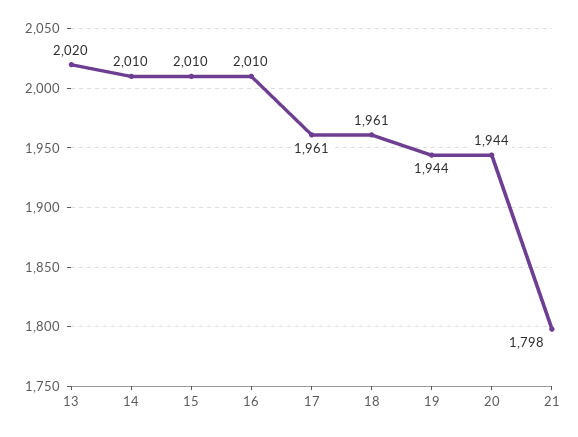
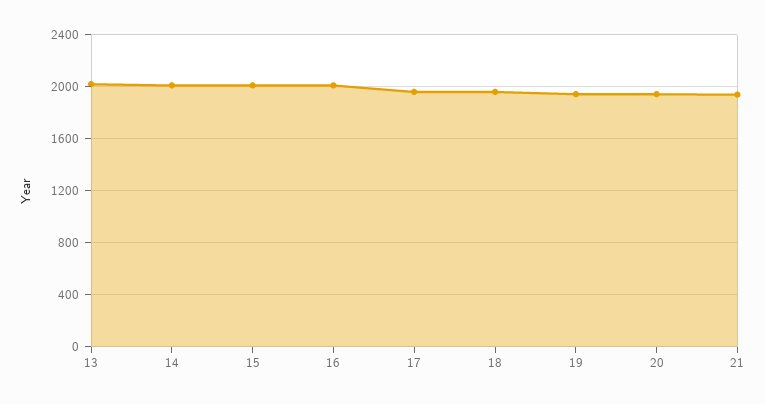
  {
    "13": 2020,
    "14": 2010,
    "15": 2010,
    "16": 2010,
    "17": 1961,
    "18": 1961,
    "19": 1944,
    "20": 1944,
-   "21": 1798
+   "21": 1950
  }

